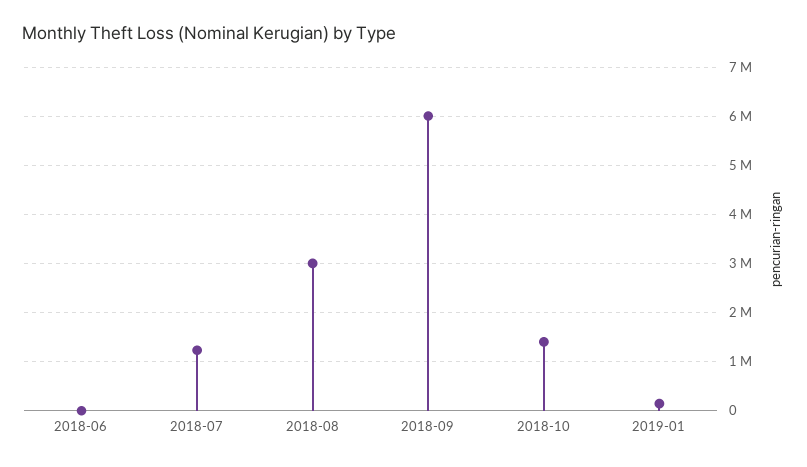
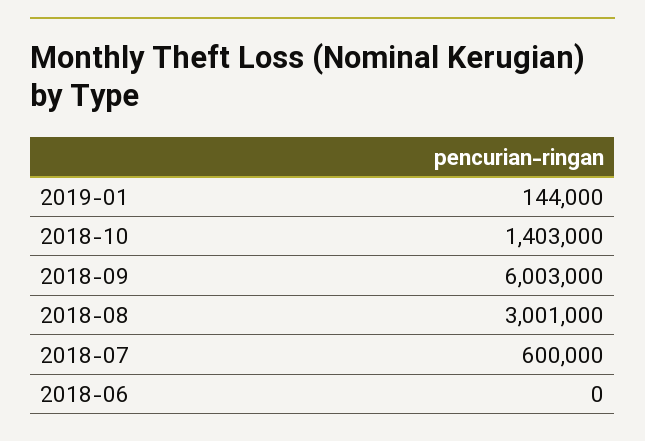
  {
    "2018-06": 0,
-   "2018-07": 1200000,
+   "2018-07": 600000,
    "2018-08": 3001000,
    "2018-09": 6003000,
    "2018-10": 1403000,
    "2019-01": 144000
  }

